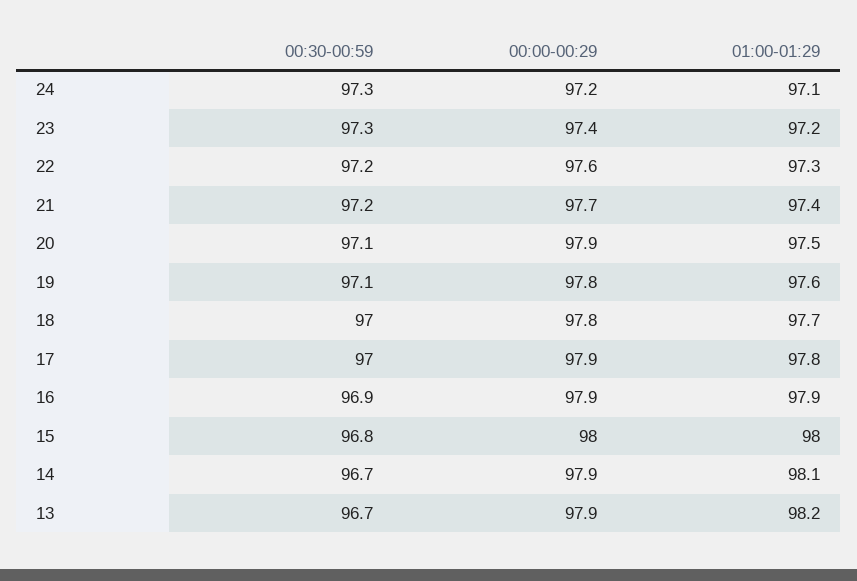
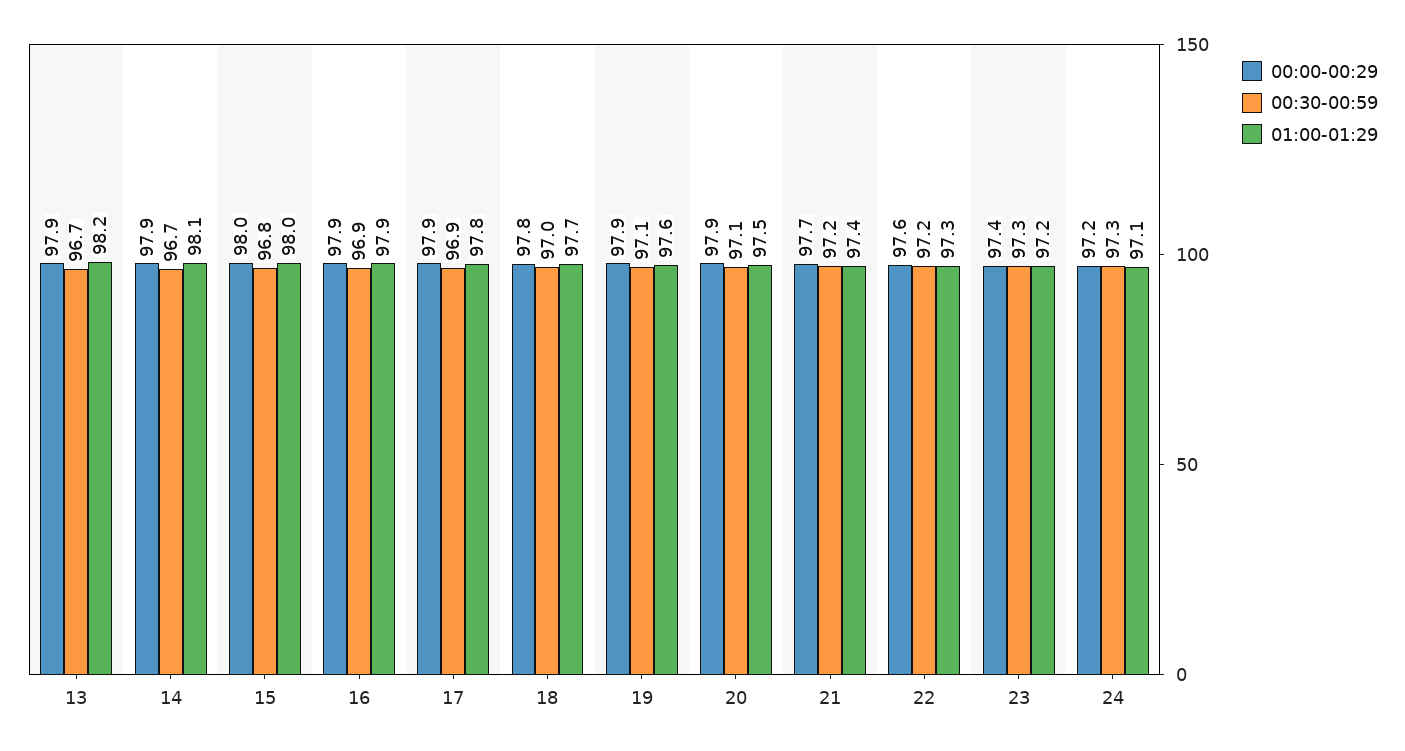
  {
    "00:30-00:59": {
      "24": 97.3,
      "23": 97.3,
      "22": 97.2,
      "21": 97.2,
      "20": 97.1,
      "19": 97.1,
      "18": 97,
-     "17": 97,
+     "17": 96.9,
      "16": 96.9,
      "15": 96.8,
      "14": 96.7,
      "13": 96.7
    },
    "00:00-00:29": {
      "24": 97.2,
      "23": 97.4,
      "22": 97.6,
      "21": 97.7,
      "20": 97.9,
-     "19": 97.8,
+     "19": 97.9,
      "18": 97.8,
      "17": 97.9,
      "16": 97.9,
      "15": 98,
      "14": 97.9,
      "13": 97.9
    },
    "01:00-01:29": {
      "24": 97.1,
      "23": 97.2,
      "22": 97.3,
      "21": 97.4,
      "20": 97.5,
      "19": 97.6,
      "18": 97.7,
      "17": 97.8,
      "16": 97.9,
      "15": 98,
      "14": 98.1,
      "13": 98.2
    }
  }

